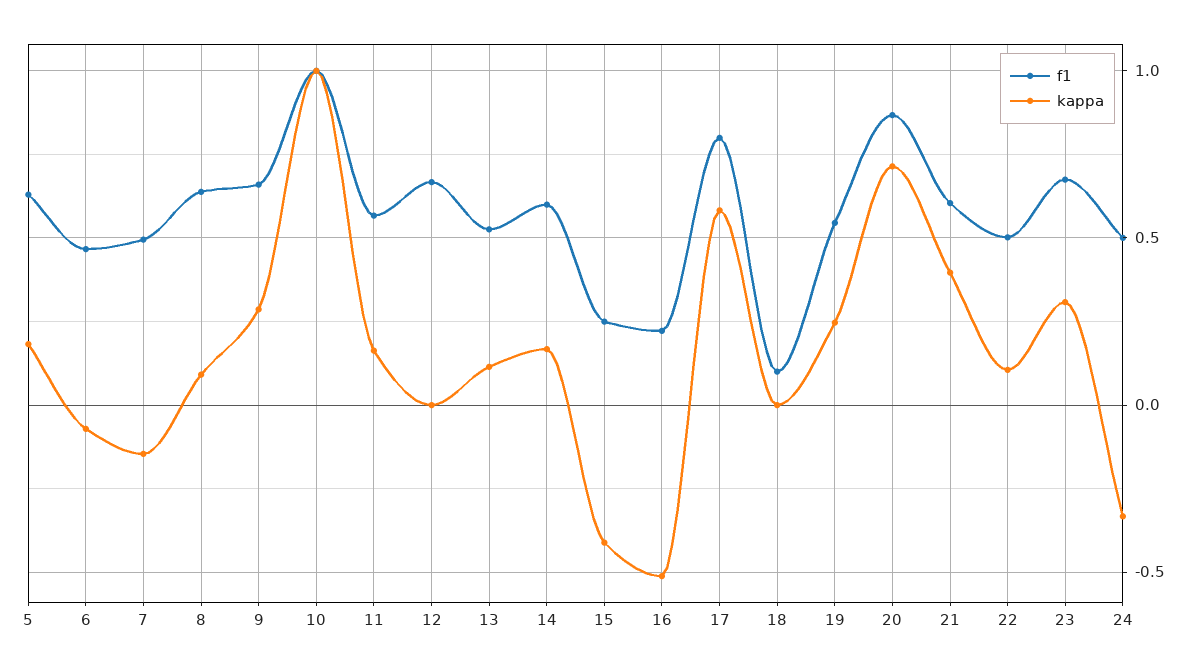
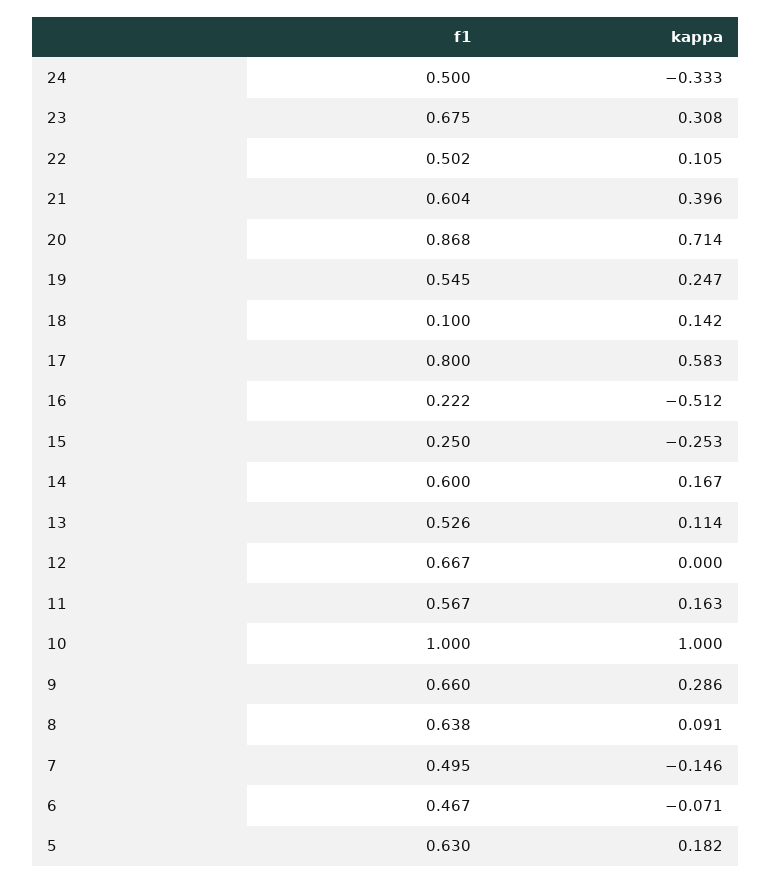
  {
    "f1": {
      "5": 0.63,
      "6": 0.467,
      "7": 0.495,
      "8": 0.638,
      "9": 0.66,
      "10": 1,
      "11": 0.567,
      "12": 0.667,
      "13": 0.526,
      "14": 0.6,
      "15": 0.25,
      "16": 0.222,
      "17": 0.8,
      "18": 0.1,
      "19": 0.545,
      "20": 0.868,
      "21": 0.604,
      "22": 0.502,
      "23": 0.675,
      "24": 0.5
    },
    "kappa": {
      "5": 0.182,
      "6": -0.071,
      "7": -0.146,
      "8": 0.091,
      "9": 0.286,
      "10": 1,
      "11": 0.163,
      "12": 0,
      "13": 0.114,
      "14": 0.167,
-     "15": -0.4,
+     "15": -0.253,
      "16": -0.512,
      "17": 0.583,
-     "18": 0,
+     "18": 0.142,
      "19": 0.247,
      "20": 0.714,
      "21": 0.396,
      "22": 0.105,
      "23": 0.308,
      "24": -0.333
    }
  }

